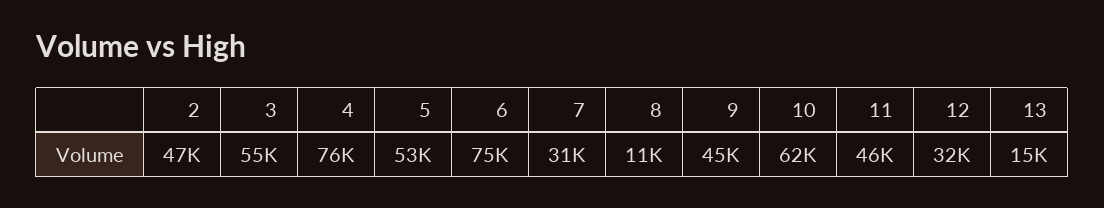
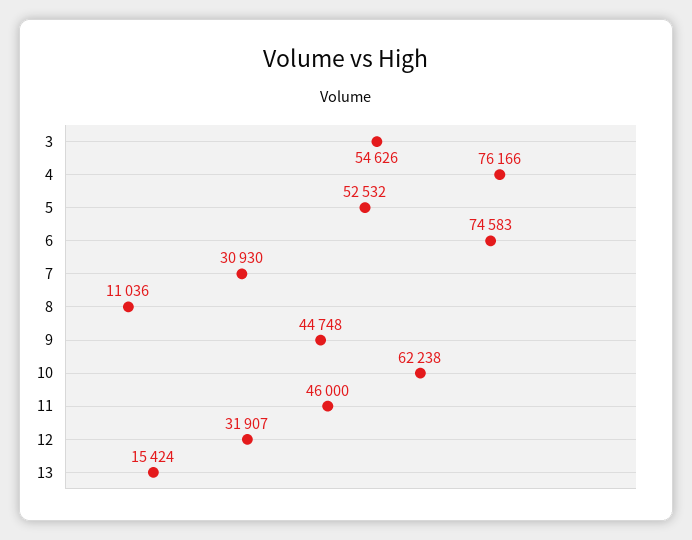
  {
-   "2": 47000,
    "3": 54626,
    "4": 76166,
    "5": 52532,
    "6": 74583,
    "7": 30930,
    "8": 11036,
    "9": 44748,
    "10": 62238,
    "11": 46000,
    "12": 31907,
    "13": 15424
  }

